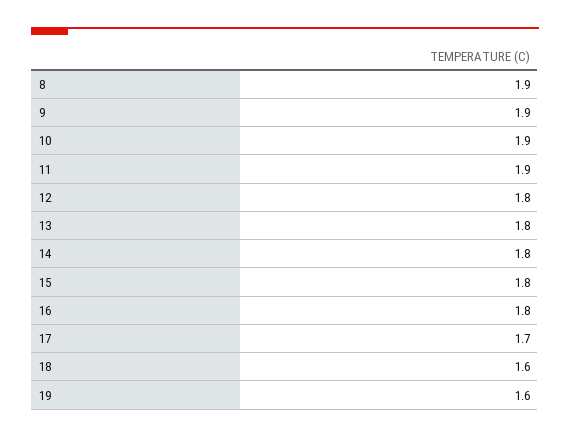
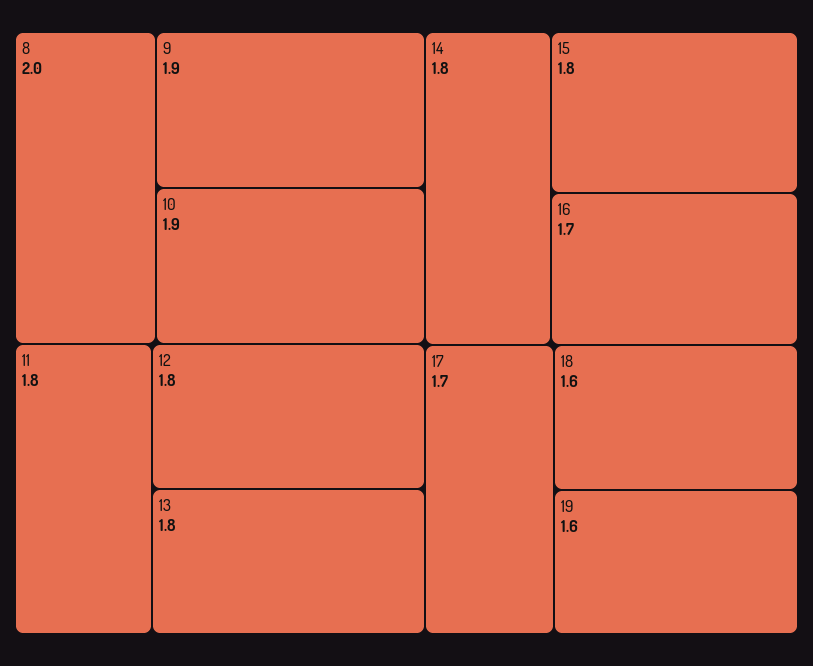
  {
-   "8": 1.9,
+   "8": 2,
    "9": 1.9,
    "10": 1.9,
-   "11": 1.9,
+   "11": 1.8,
    "12": 1.8,
    "13": 1.8,
    "14": 1.8,
    "15": 1.8,
-   "16": 1.8,
+   "16": 1.7,
    "17": 1.7,
    "18": 1.6,
    "19": 1.6
  }

